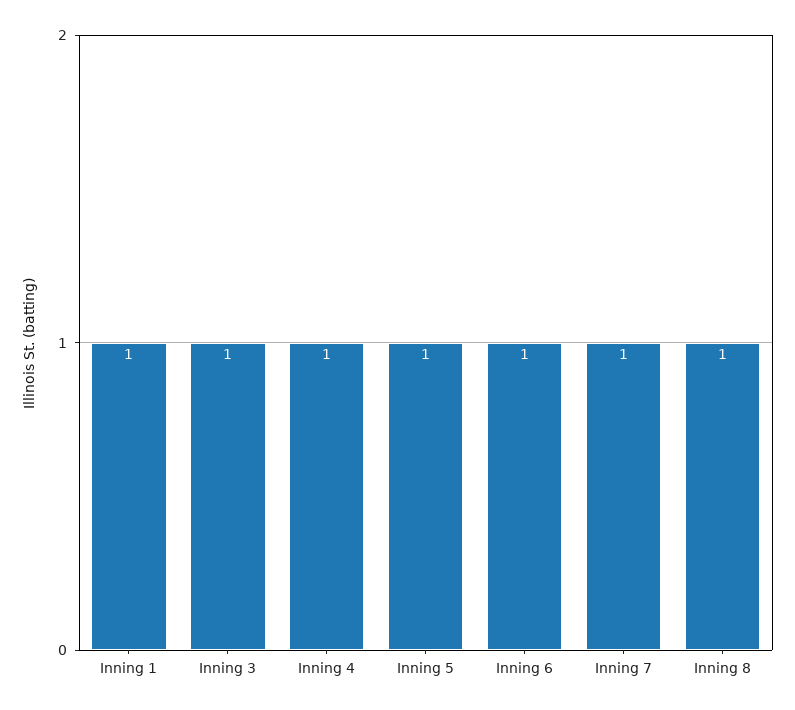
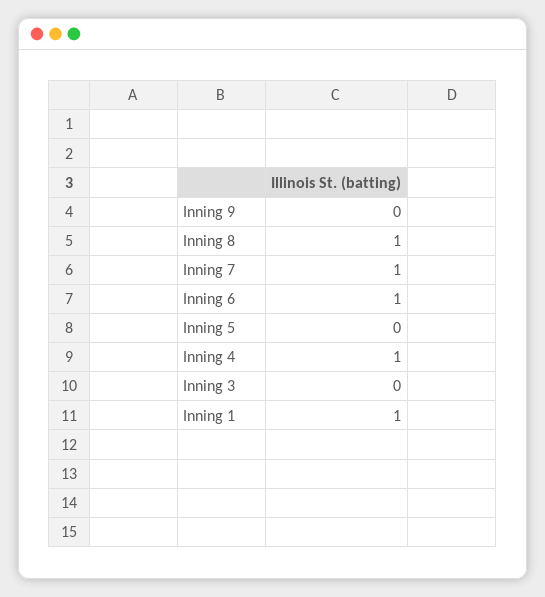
  {
    "Inning 1": 1,
-   "Inning 3": 1,
+   "Inning 3": 0,
    "Inning 4": 1,
-   "Inning 5": 1,
+   "Inning 5": 0,
    "Inning 6": 1,
    "Inning 7": 1,
-   "Inning 8": 1
+   "Inning 8": 1,
+   "Inning 9": 0
  }

